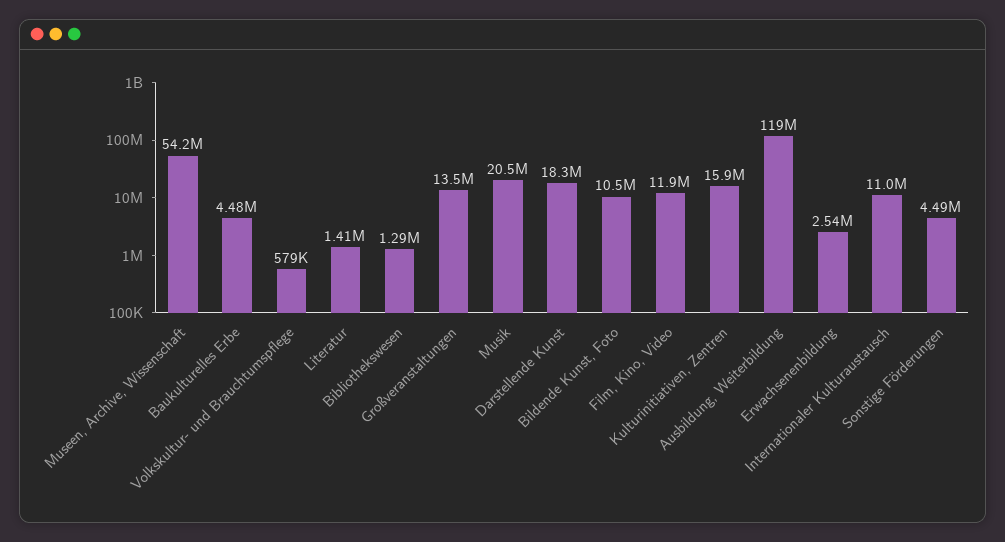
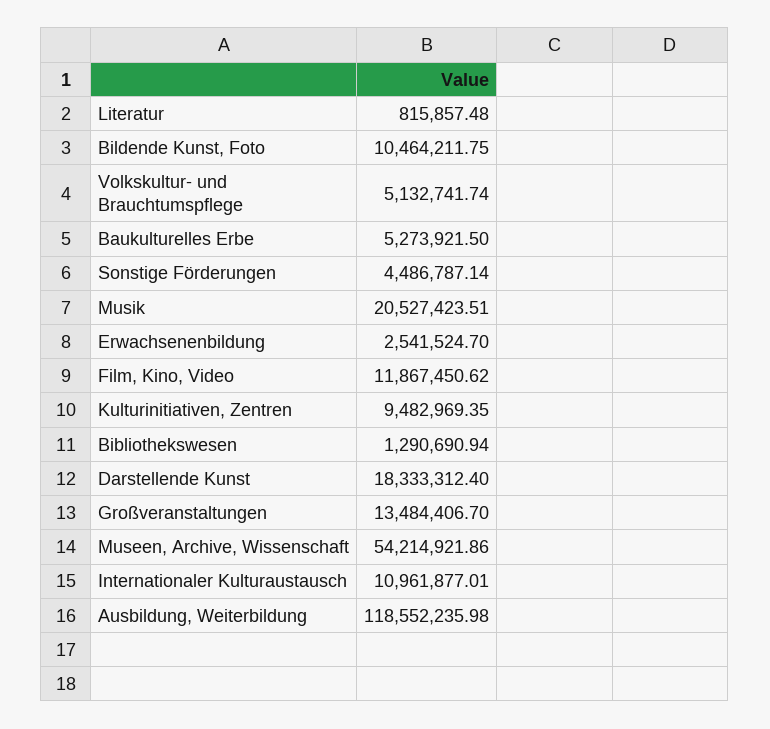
  {
    "Museen, Archive, Wissenschaft": 54214921.86,
-   "Baukulturelles Erbe": 4480000,
+   "Baukulturelles Erbe": 5273921.5,
-   "Volkskultur- und Brauchtumspflege": 579000,
+   "Volkskultur- und Brauchtumspflege": 5132741.74,
-   "Literatur": 1410000,
+   "Literatur": 815857.48,
    "Bibliothekswesen": 1290690.94,
    "Großveranstaltungen": 13484406.7,
    "Musik": 20527423.51,
    "Darstellende Kunst": 18333312.4,
    "Bildende Kunst, Foto": 10464211.75,
    "Film, Kino, Video": 11867450.62,
-   "Kulturinitiativen, Zentren": 15900000,
+   "Kulturinitiativen, Zentren": 9482969.35,
    "Ausbildung, Weiterbildung": 118552235.98,
    "Erwachsenenbildung": 2541524.7,
    "Internationaler Kulturaustausch": 10961877.01,
    "Sonstige Förderungen": 4486787.14
  }

